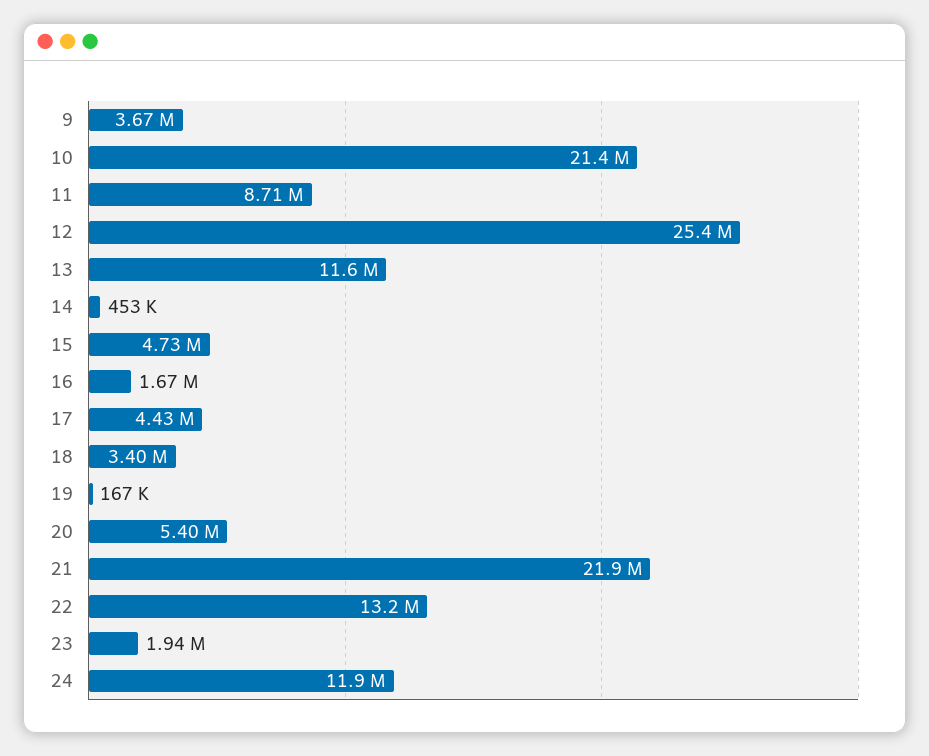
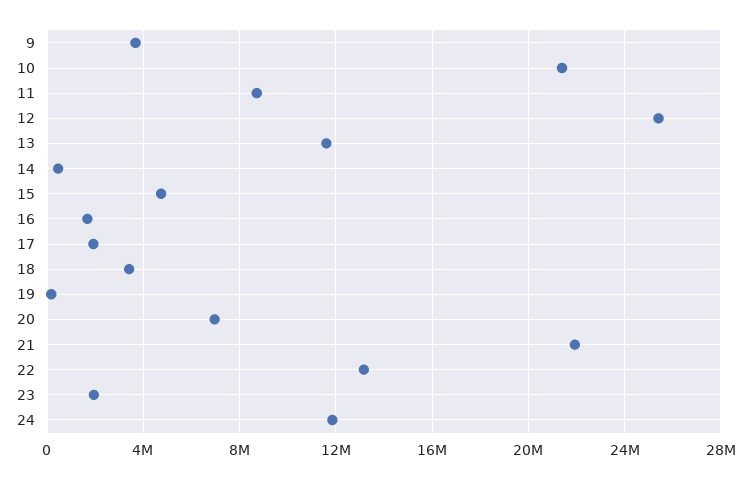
  {
    "9": 3670000,
    "10": 21400000,
    "11": 8710000,
    "12": 25400000,
    "13": 11600000,
    "14": 453000,
    "15": 4730000,
    "16": 1670000,
-   "17": 4430000,
+   "17": 2000000,
    "18": 3400000,
    "19": 167000,
-   "20": 5400000,
+   "20": 7000000,
    "21": 21900000,
    "22": 13200000,
    "23": 1940000,
    "24": 11900000
  }

